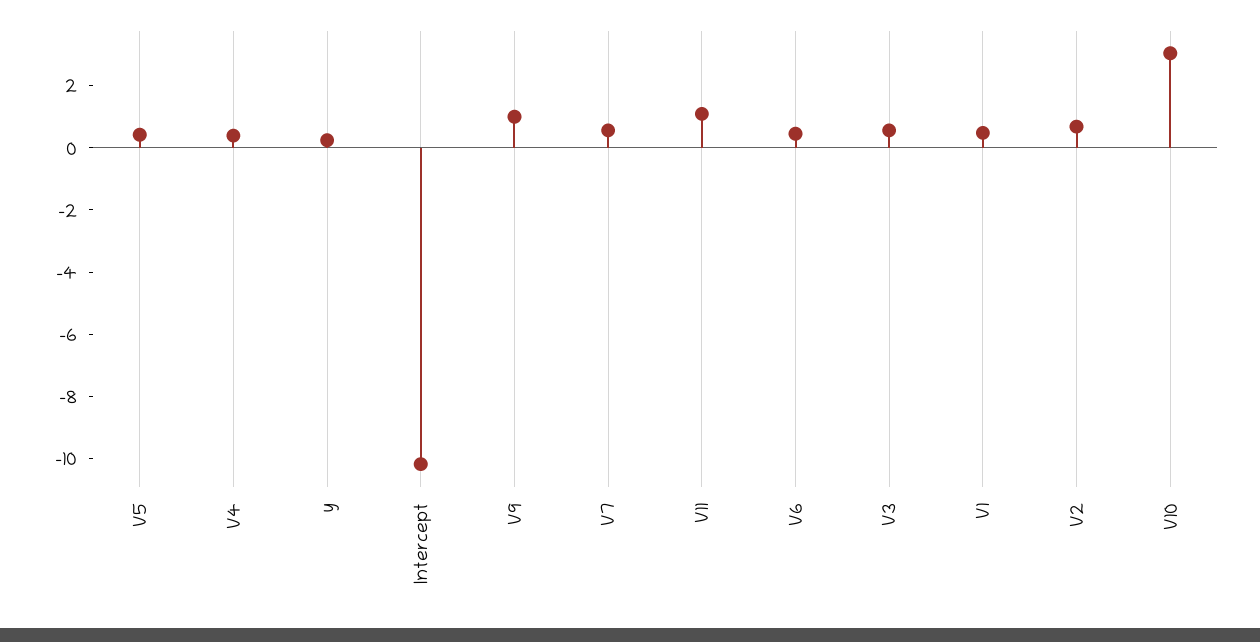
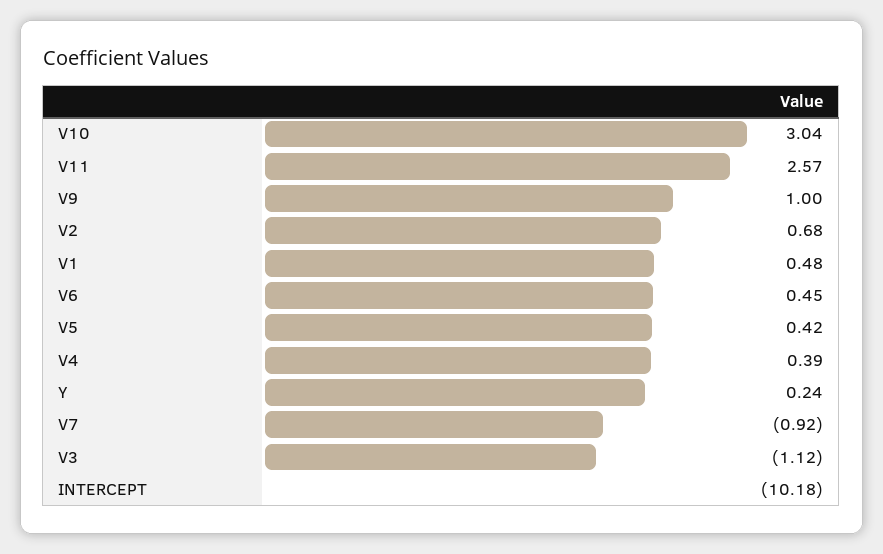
  {
    "V5": 0.42,
    "V4": 0.39,
    "y": 0.24,
    "Intercept": -10.18,
    "V9": 1,
-   "V7": 0.5,
+   "V7": -0.92,
-   "V11": 1,
+   "V11": 2.57,
    "V6": 0.45,
-   "V3": 0.5,
+   "V3": -1.12,
    "V1": 0.48,
    "V2": 0.68,
    "V10": 3.04
  }

